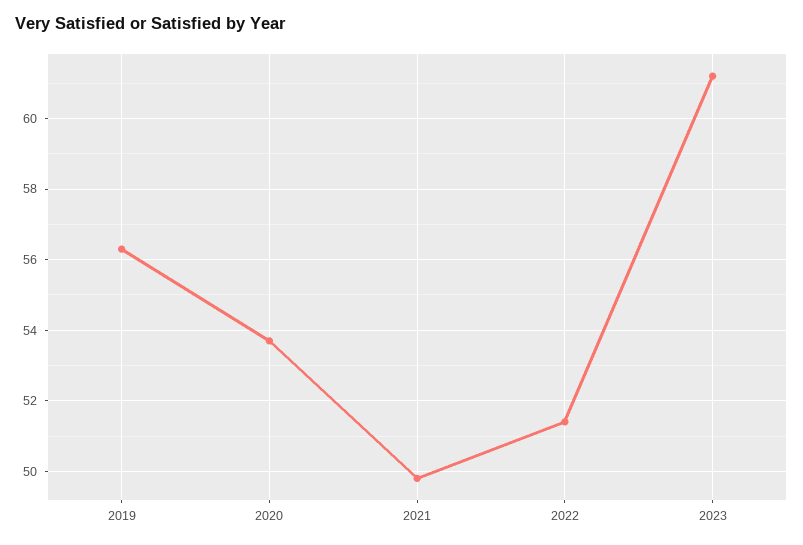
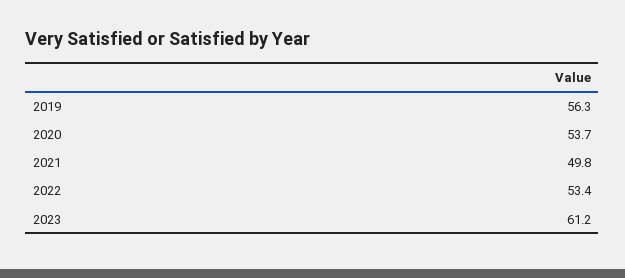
  {
    "2019": 56.3,
    "2020": 53.7,
    "2021": 49.8,
-   "2022": 51.5,
+   "2022": 53.4,
    "2023": 61.2
  }

